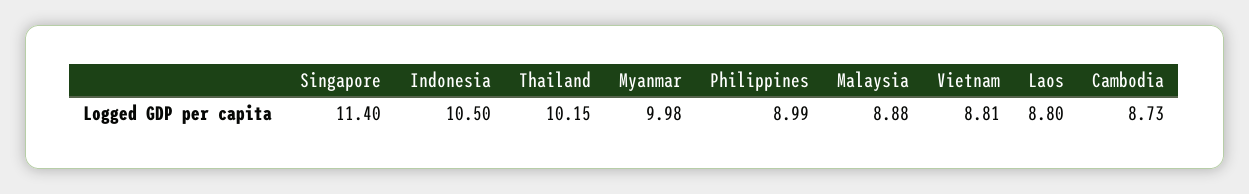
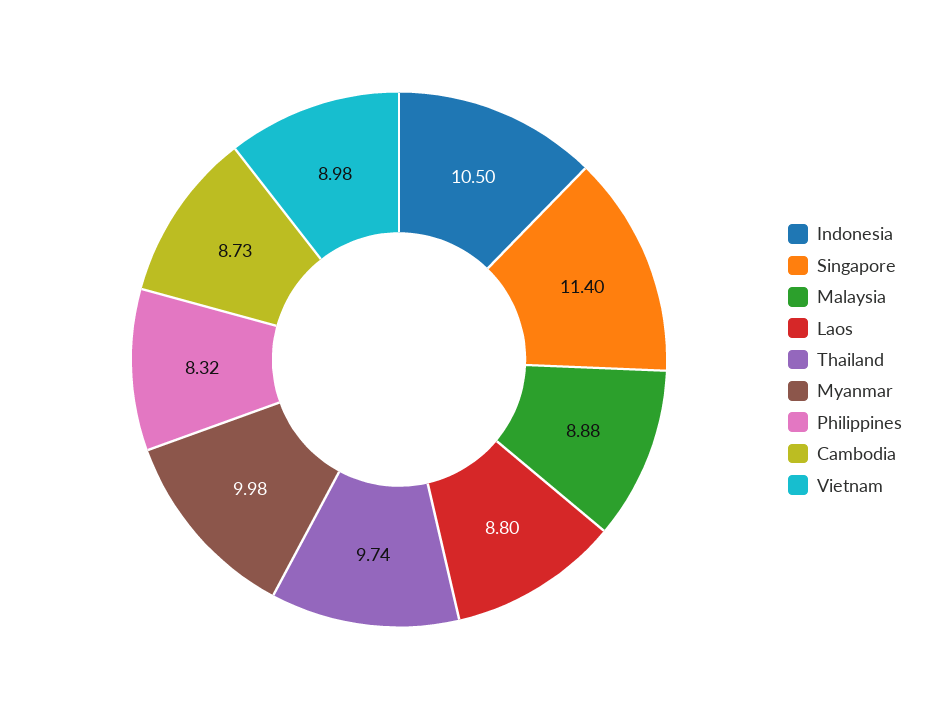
  {
    "Singapore": 11.4,
    "Indonesia": 10.5,
-   "Thailand": 10.15,
+   "Thailand": 9.74,
    "Myanmar": 9.98,
-   "Philippines": 8.99,
+   "Philippines": 8.32,
    "Malaysia": 8.88,
-   "Vietnam": 8.81,
+   "Vietnam": 8.98,
    "Laos": 8.8,
    "Cambodia": 8.73
  }

